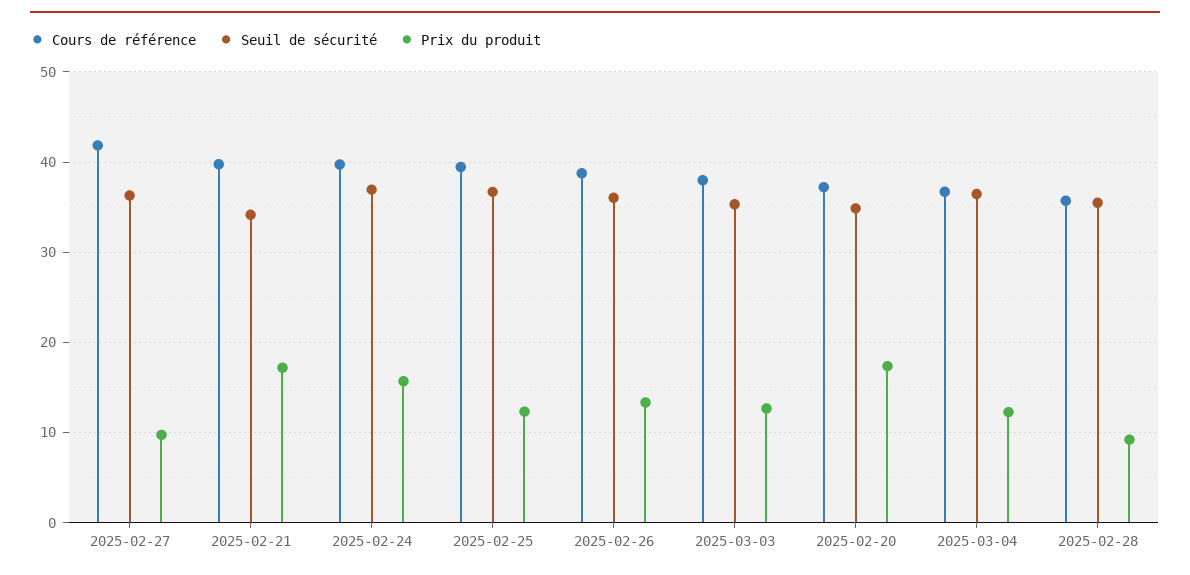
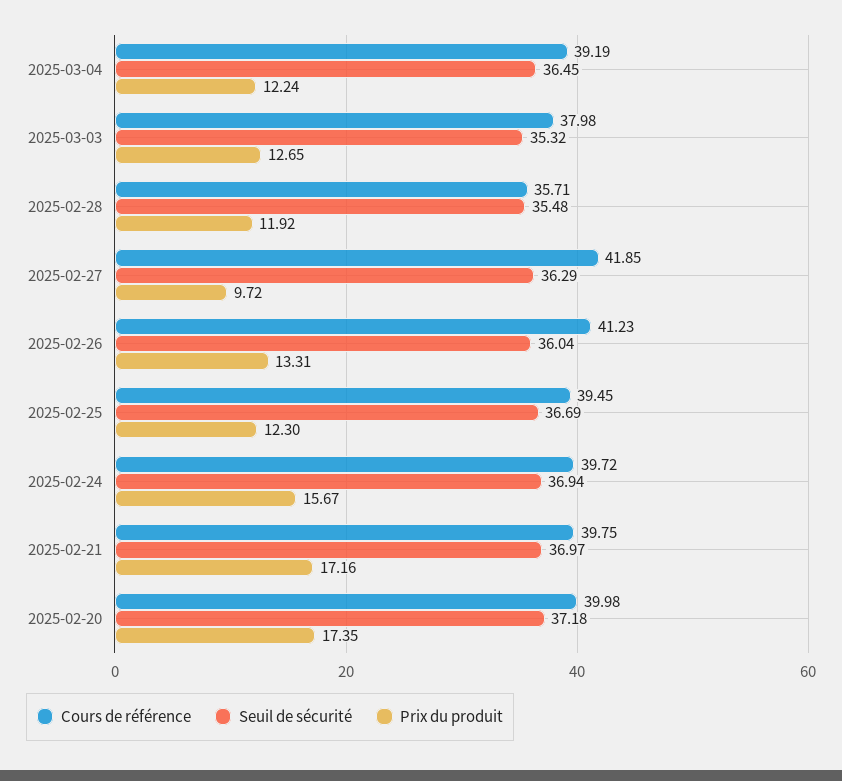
  {
    "Cours de référence": {
      "2025-02-27": 41.85,
      "2025-02-21": 39.75,
      "2025-02-24": 39.72,
      "2025-02-25": 39.45,
-     "2025-02-26": 39,
+     "2025-02-26": 41.23,
      "2025-03-03": 37.98,
-     "2025-02-20": 37,
+     "2025-02-20": 39.98,
-     "2025-03-04": 37,
+     "2025-03-04": 39.19,
      "2025-02-28": 35.71
    },
    "Seuil de sécurité": {
      "2025-02-27": 36.29,
-     "2025-02-21": 34,
+     "2025-02-21": 36.97,
      "2025-02-24": 36.94,
      "2025-02-25": 36.69,
      "2025-02-26": 36.04,
      "2025-03-03": 35.32,
-     "2025-02-20": 35,
+     "2025-02-20": 37.18,
      "2025-03-04": 36.45,
      "2025-02-28": 35.48
    },
    "Prix du produit": {
      "2025-02-27": 9.72,
      "2025-02-21": 17.16,
      "2025-02-24": 15.67,
      "2025-02-25": 12.3,
      "2025-02-26": 13.31,
      "2025-03-03": 12.65,
      "2025-02-20": 17.35,
      "2025-03-04": 12.24,
-     "2025-02-28": 9
+     "2025-02-28": 11.92
    }
  }

